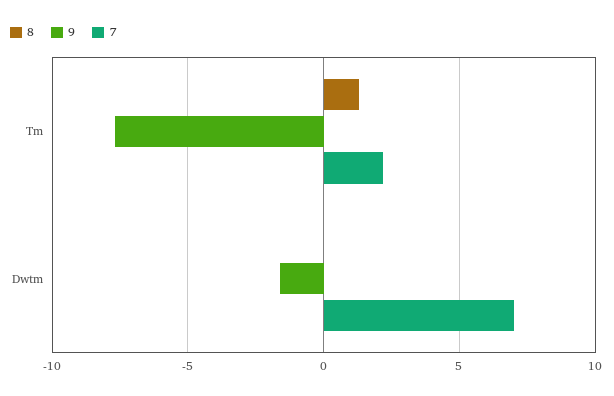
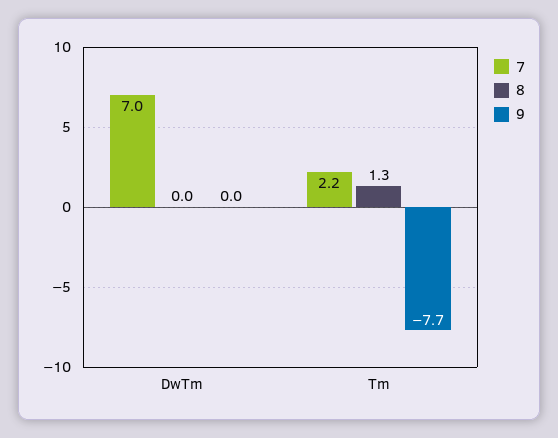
  {
    "8": {
      "Tm": 1.3,
      "Dwtm": 0
    },
    "9": {
      "Tm": -7.7,
-     "Dwtm": -1.5
+     "Dwtm": 0
    },
    "7": {
      "Tm": 2.2,
      "Dwtm": 7
    }
  }

